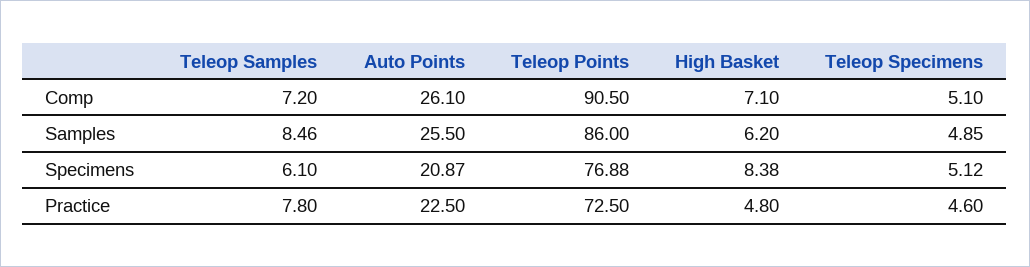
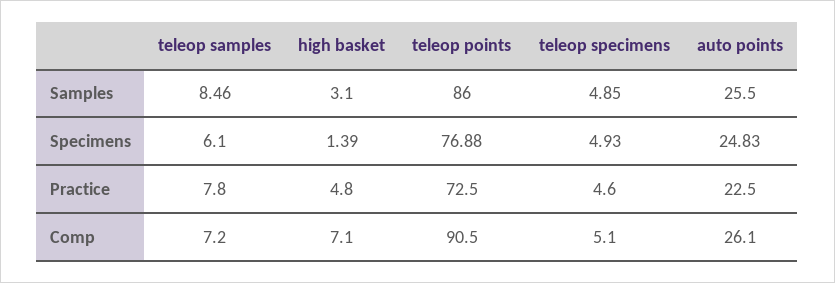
  {
    "Teleop Samples": {
      "Comp": 7.2,
      "Samples": 8.46,
      "Specimens": 6.1,
      "Practice": 7.8
    },
    "Auto Points": {
      "Comp": 26.1,
      "Samples": 25.5,
-     "Specimens": 20.87,
+     "Specimens": 24.83,
      "Practice": 22.5
    },
    "Teleop Points": {
      "Comp": 90.5,
      "Samples": 86,
      "Specimens": 76.88,
      "Practice": 72.5
    },
    "High Basket": {
      "Comp": 7.1,
-     "Samples": 6.2,
+     "Samples": 3.1,
-     "Specimens": 8.38,
+     "Specimens": 1.39,
      "Practice": 4.8
    },
    "Teleop Specimens": {
      "Comp": 5.1,
      "Samples": 4.85,
-     "Specimens": 5.12,
+     "Specimens": 4.93,
      "Practice": 4.6
    }
  }

